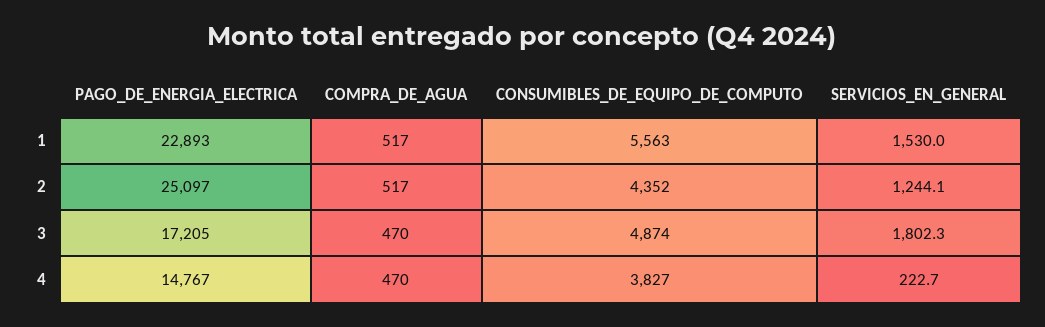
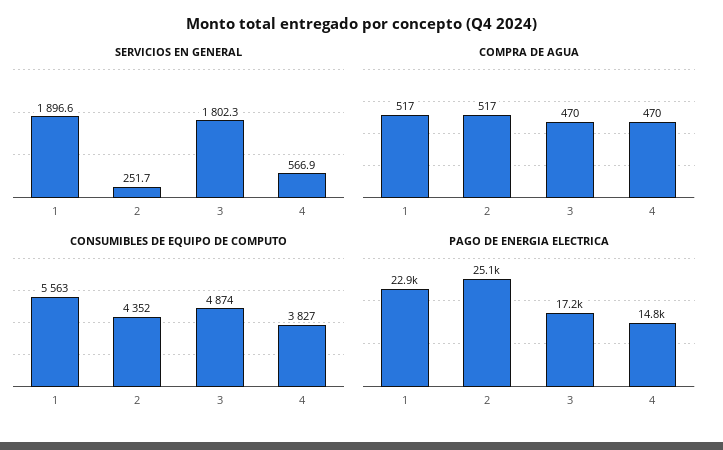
  {
    "PAGO_DE_ENERGIA_ELECTRICA": {
      "1": 22893,
      "2": 25097,
      "3": 17205,
      "4": 14767
    },
    "COMPRA_DE_AGUA": {
      "1": 517,
      "2": 517,
      "3": 470,
      "4": 470
    },
    "CONSUMIBLES_DE_EQUIPO_DE_COMPUTO": {
      "1": 5563,
      "2": 4352,
      "3": 4874,
      "4": 3827
    },
    "SERVICIOS_EN_GENERAL": {
-     "1": 1530,
+     "1": 1896.6,
-     "2": 1244.1,
+     "2": 251.7,
      "3": 1802.3,
-     "4": 222.7
+     "4": 566.9
    }
  }

